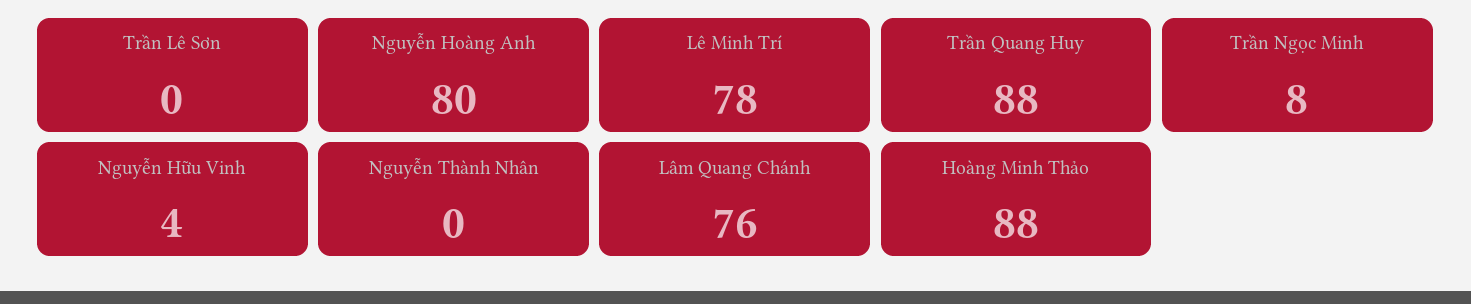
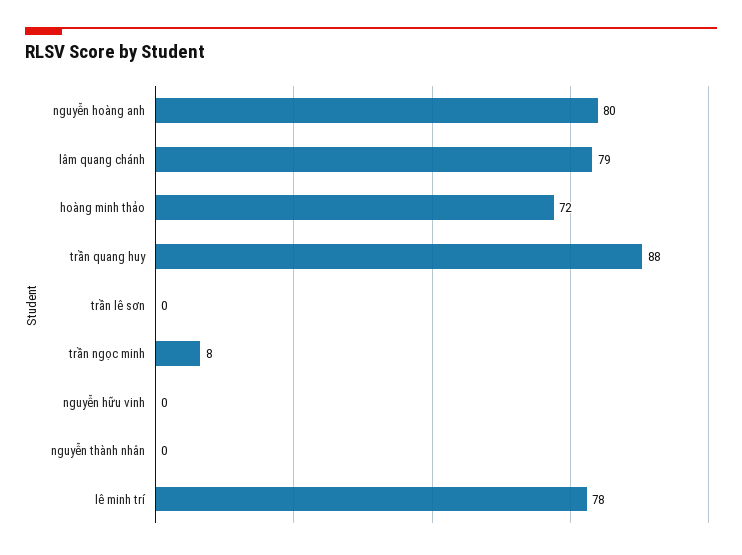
  {
    "Trần Lê Sơn": 0,
    "Nguyễn Hoàng Anh": 80,
    "Lê Minh Trí": 78,
    "Trần Quang Huy": 88,
    "Trần Ngọc Minh": 8,
-   "Nguyễn Hữu Vinh": 4,
+   "Nguyễn Hữu Vinh": 0,
    "Nguyễn Thành Nhân": 0,
-   "Lâm Quang Chánh": 76,
+   "Lâm Quang Chánh": 79,
-   "Hoàng Minh Thảo": 88
+   "Hoàng Minh Thảo": 72
  }

